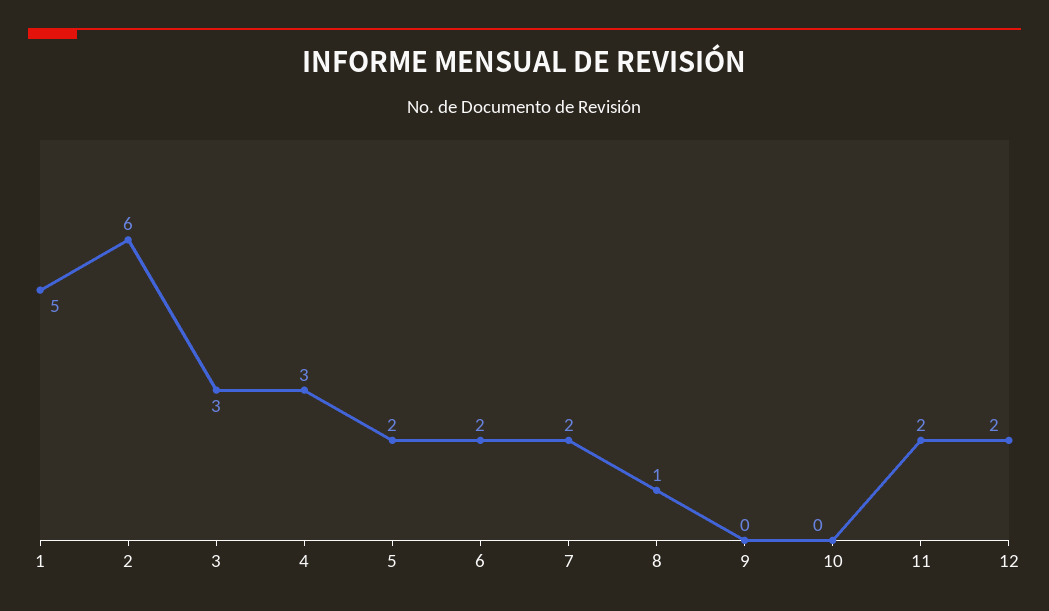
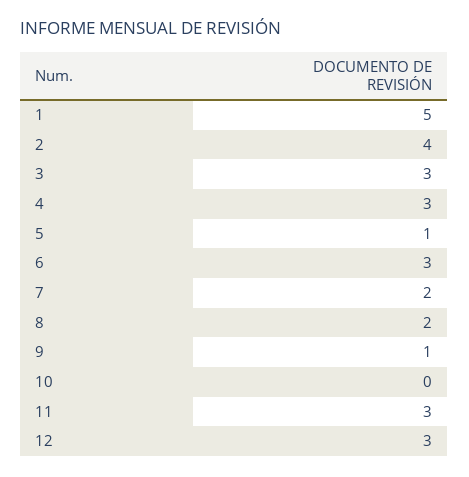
  {
    "1": 5,
-   "2": 6,
+   "2": 4,
    "3": 3,
    "4": 3,
-   "5": 2,
+   "5": 1,
-   "6": 2,
+   "6": 3,
    "7": 2,
-   "8": 1,
+   "8": 2,
-   "9": 0,
+   "9": 1,
    "10": 0,
-   "11": 2,
+   "11": 3,
-   "12": 2
+   "12": 3
  }

